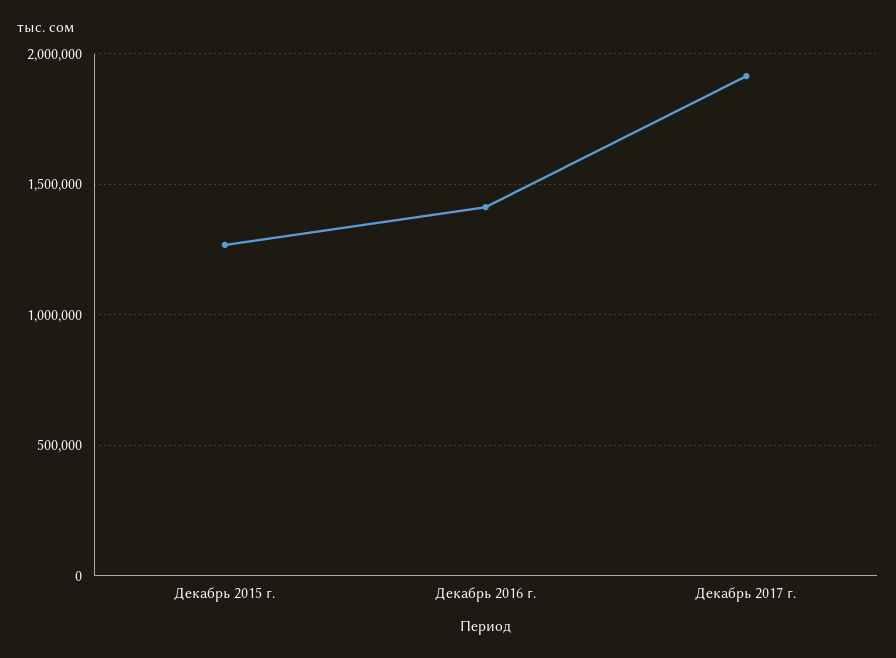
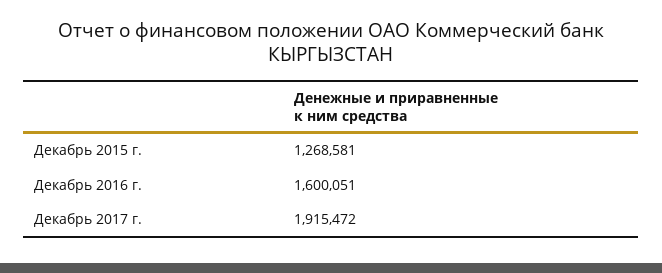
  {
    "Декабрь 2015 г.": 1268581,
-   "Декабрь 2016 г.": 1400000,
+   "Декабрь 2016 г.": 1600051,
    "Декабрь 2017 г.": 1915472
  }

